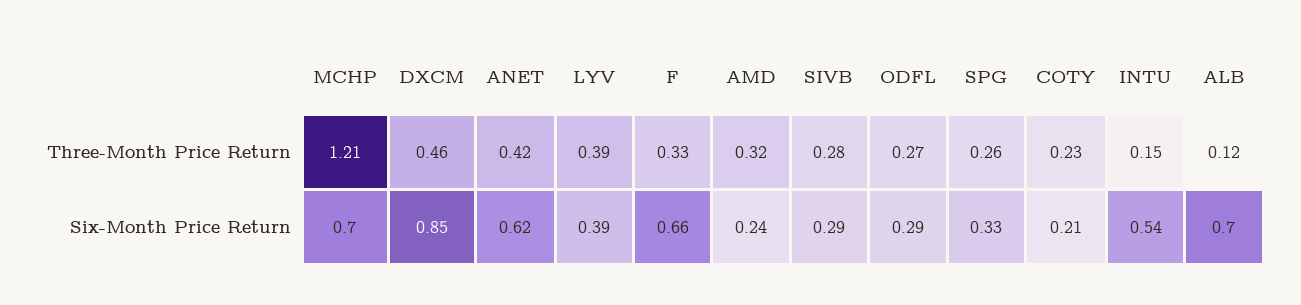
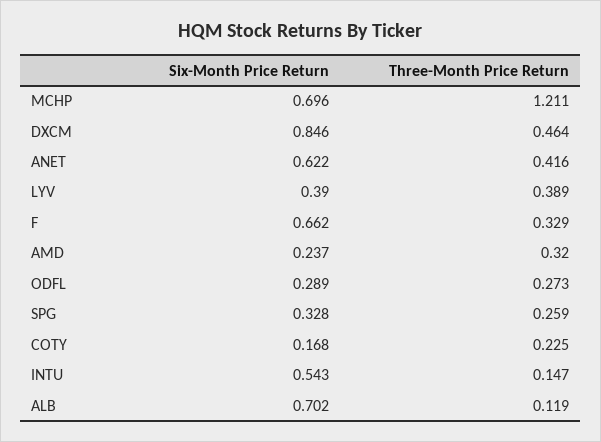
  {
    "MCHP": {
      "Three-Month Price Return": 1.211,
      "Six-Month Price Return": 0.696
    },
    "DXCM": {
      "Three-Month Price Return": 0.464,
      "Six-Month Price Return": 0.846
    },
    "ANET": {
      "Three-Month Price Return": 0.416,
      "Six-Month Price Return": 0.622
    },
    "LYV": {
      "Three-Month Price Return": 0.389,
      "Six-Month Price Return": 0.39
    },
    "F": {
      "Three-Month Price Return": 0.329,
      "Six-Month Price Return": 0.662
    },
    "AMD": {
      "Three-Month Price Return": 0.32,
      "Six-Month Price Return": 0.237
    },
-   "SIVB": {
-     "Three-Month Price Return": 0.28,
-     "Six-Month Price Return": 0.29
-   },
    "ODFL": {
      "Three-Month Price Return": 0.273,
      "Six-Month Price Return": 0.289
    },
    "SPG": {
      "Three-Month Price Return": 0.259,
      "Six-Month Price Return": 0.328
    },
    "COTY": {
      "Three-Month Price Return": 0.225,
-     "Six-Month Price Return": 0.21
+     "Six-Month Price Return": 0.168
    },
    "INTU": {
      "Three-Month Price Return": 0.147,
      "Six-Month Price Return": 0.543
    },
    "ALB": {
      "Three-Month Price Return": 0.119,
      "Six-Month Price Return": 0.702
    }
  }

